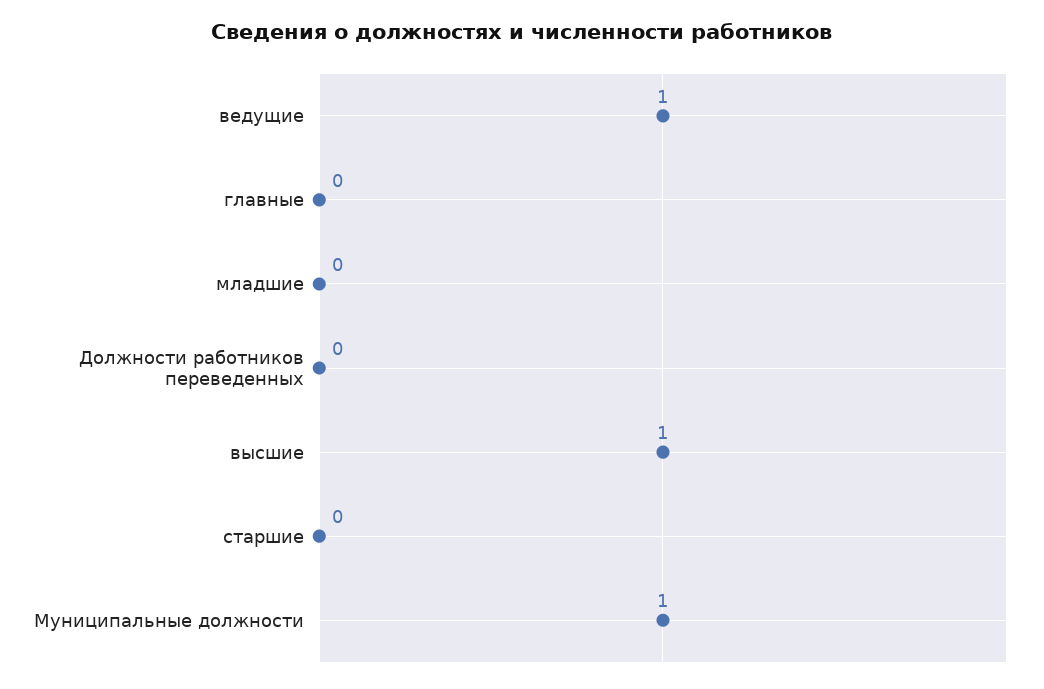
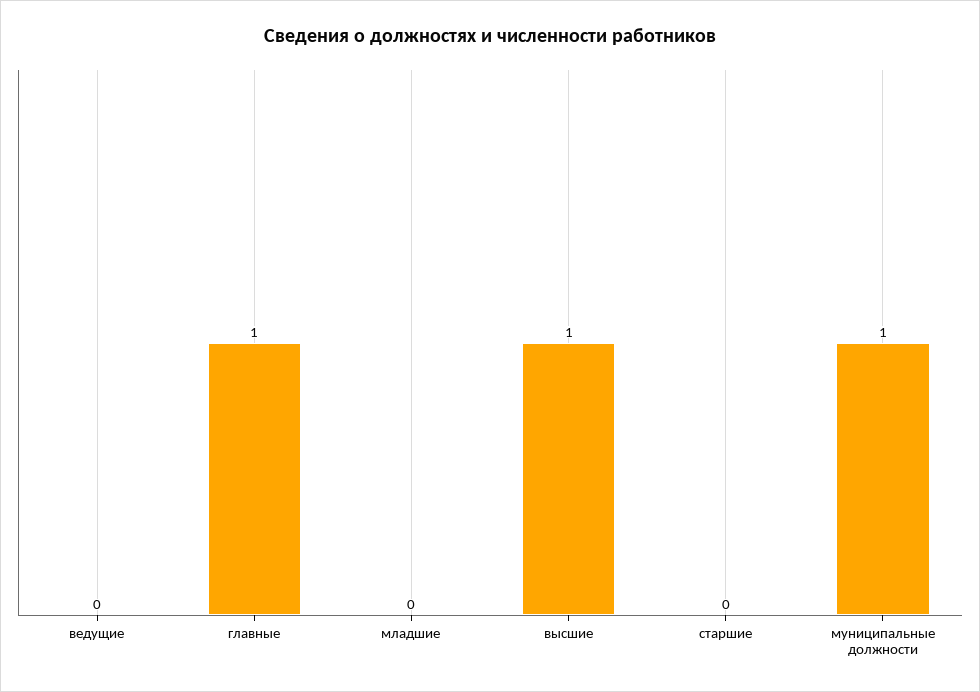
  {
-   "ведущие": 1,
+   "ведущие": 0,
-   "главные": 0,
+   "главные": 1,
    "младшие": 0,
-   "Должности работников переведенных": 0,
    "высшие": 1,
    "старшие": 0,
    "Муниципальные должности": 1
  }

